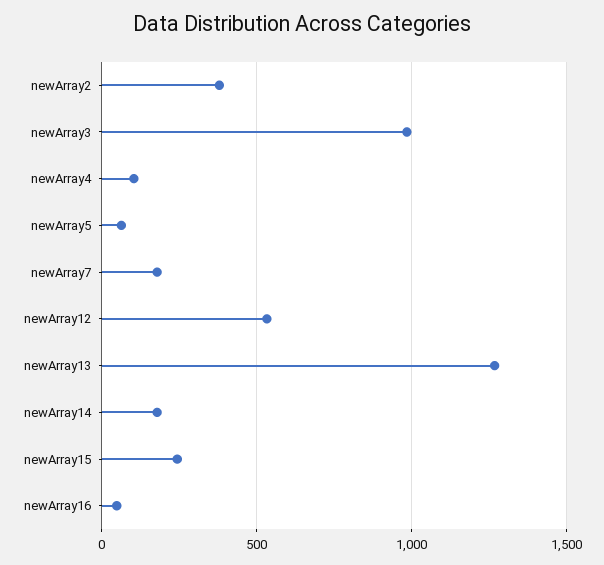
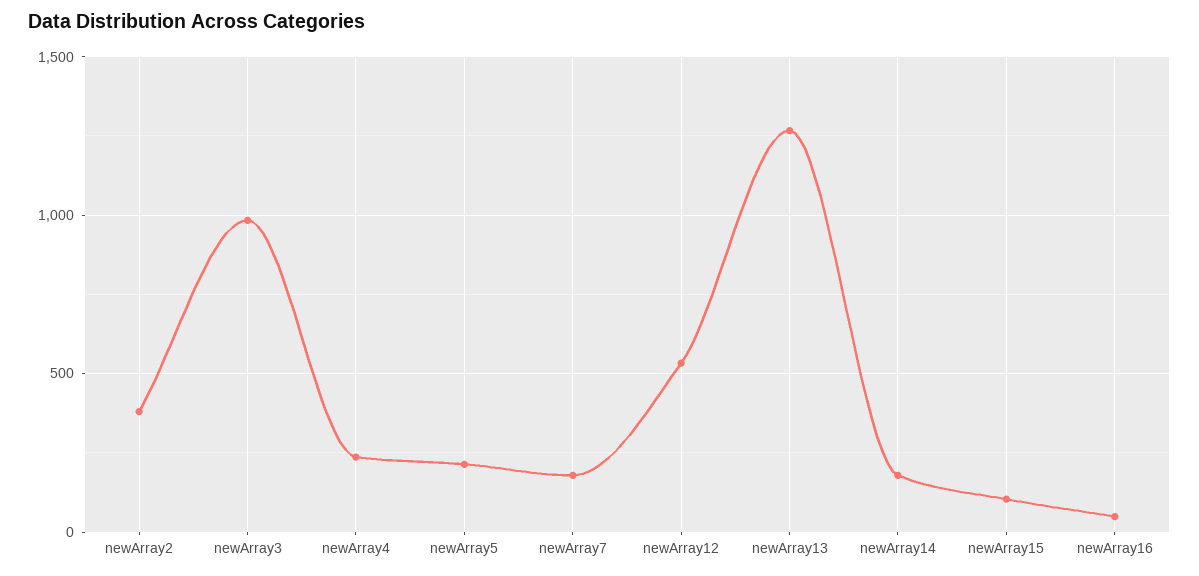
  {
    "newArray2": 400,
    "newArray3": 1000,
-   "newArray4": 100,
+   "newArray4": 250,
-   "newArray5": 50,
+   "newArray5": 200,
    "newArray7": 200,
    "newArray12": 550,
    "newArray13": 1250,
    "newArray14": 200,
-   "newArray15": 250,
+   "newArray15": 100,
    "newArray16": 50
  }

